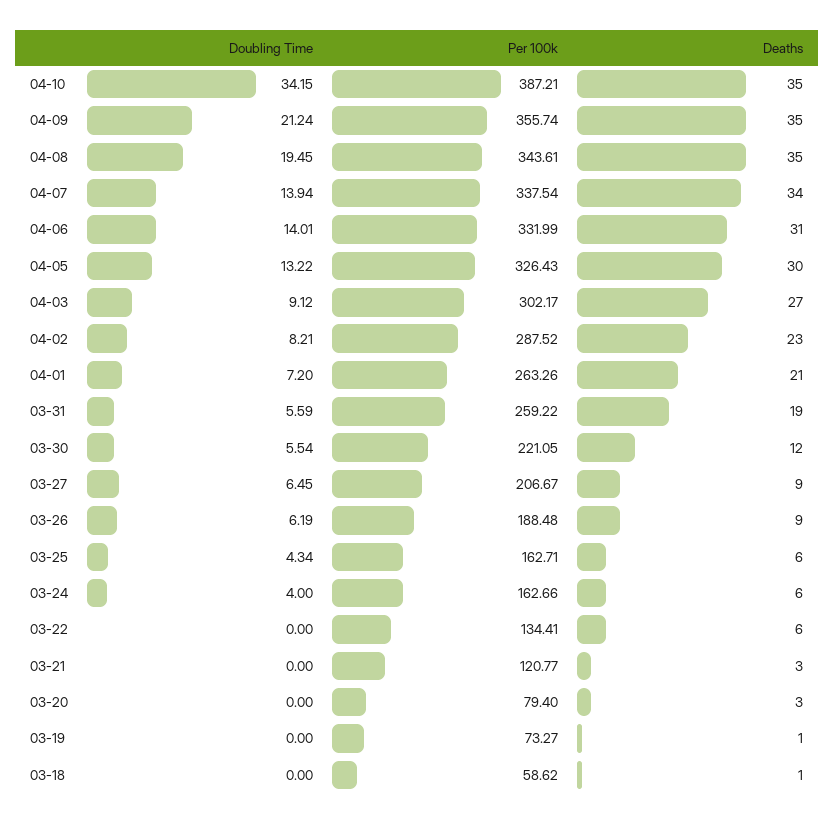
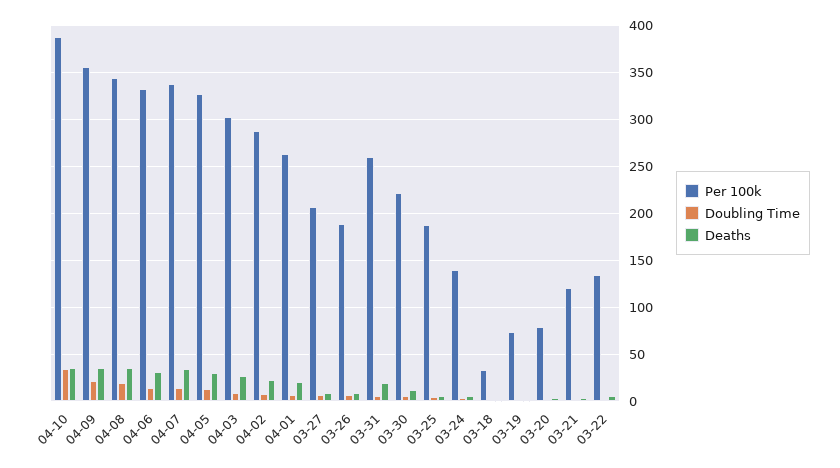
  {
    "Doubling Time": {
      "04-10": 34.15,
      "04-09": 21.24,
      "04-08": 19.45,
      "04-07": 13.94,
      "04-06": 14.01,
      "04-05": 13.22,
      "04-03": 9.12,
      "04-02": 8.21,
      "04-01": 7.2,
      "03-31": 5.59,
      "03-30": 5.54,
      "03-27": 6.45,
      "03-26": 6.19,
      "03-25": 4.34,
      "03-24": 4,
      "03-22": 0,
      "03-21": 0,
      "03-20": 0,
      "03-19": 0,
      "03-18": 0
    },
    "Per 100k": {
      "04-10": 387.21,
      "04-09": 355.74,
      "04-08": 343.61,
      "04-07": 337.54,
      "04-06": 331.99,
      "04-05": 326.43,
      "04-03": 302.17,
      "04-02": 287.52,
      "04-01": 263.26,
      "03-31": 259.22,
      "03-30": 221.05,
      "03-27": 206.67,
      "03-26": 188.48,
-     "03-25": 162.71,
+     "03-25": 190,
-     "03-24": 162.66,
+     "03-24": 140,
      "03-22": 134.41,
      "03-21": 120.77,
      "03-20": 79.4,
      "03-19": 73.27,
-     "03-18": 58.62
+     "03-18": 30
    },
    "Deaths": {
      "04-10": 35,
      "04-09": 35,
      "04-08": 35,
      "04-07": 34,
      "04-06": 31,
      "04-05": 30,
      "04-03": 27,
      "04-02": 23,
      "04-01": 21,
      "03-31": 19,
      "03-30": 12,
      "03-27": 9,
      "03-26": 9,
      "03-25": 6,
      "03-24": 6,
      "03-22": 6,
      "03-21": 3,
      "03-20": 3,
      "03-19": 1,
      "03-18": 1
    }
  }

